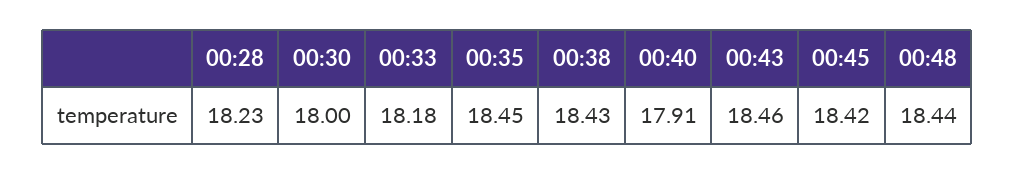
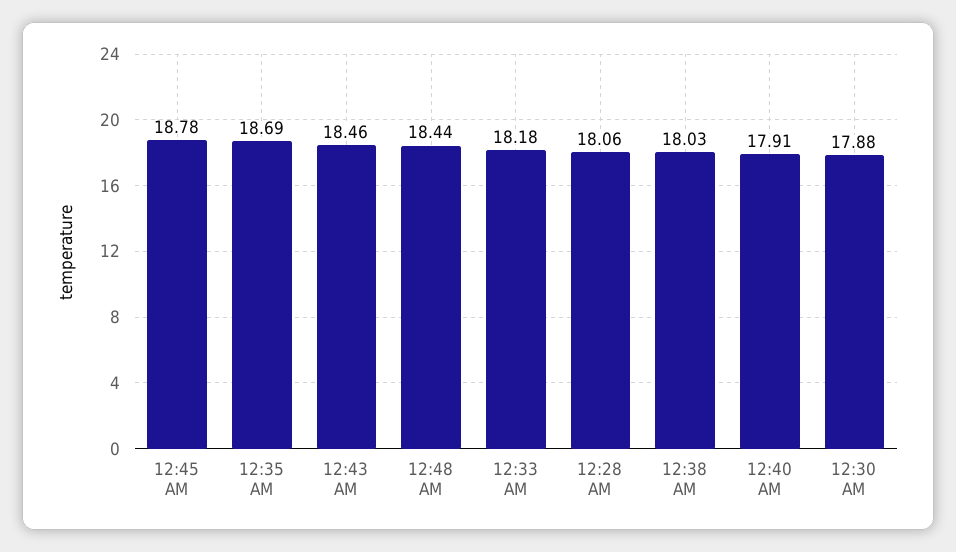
  {
-   "00:28": 18.23,
+   "00:28": 18.06,
-   "00:30": 18,
+   "00:30": 17.88,
    "00:33": 18.18,
-   "00:35": 18.45,
+   "00:35": 18.69,
-   "00:38": 18.43,
+   "00:38": 18.03,
    "00:40": 17.91,
    "00:43": 18.46,
-   "00:45": 18.42,
+   "00:45": 18.78,
    "00:48": 18.44
  }

